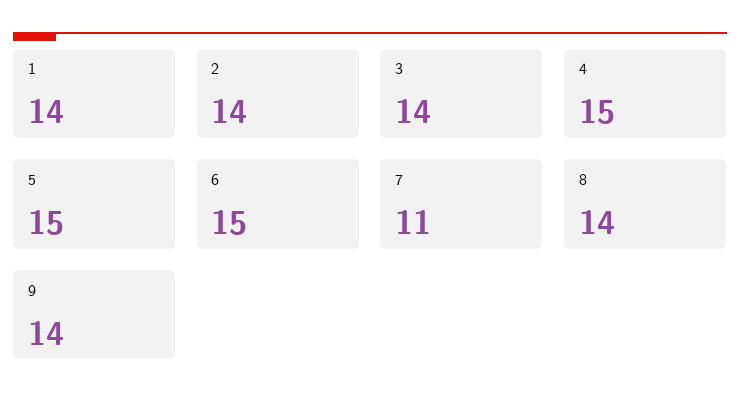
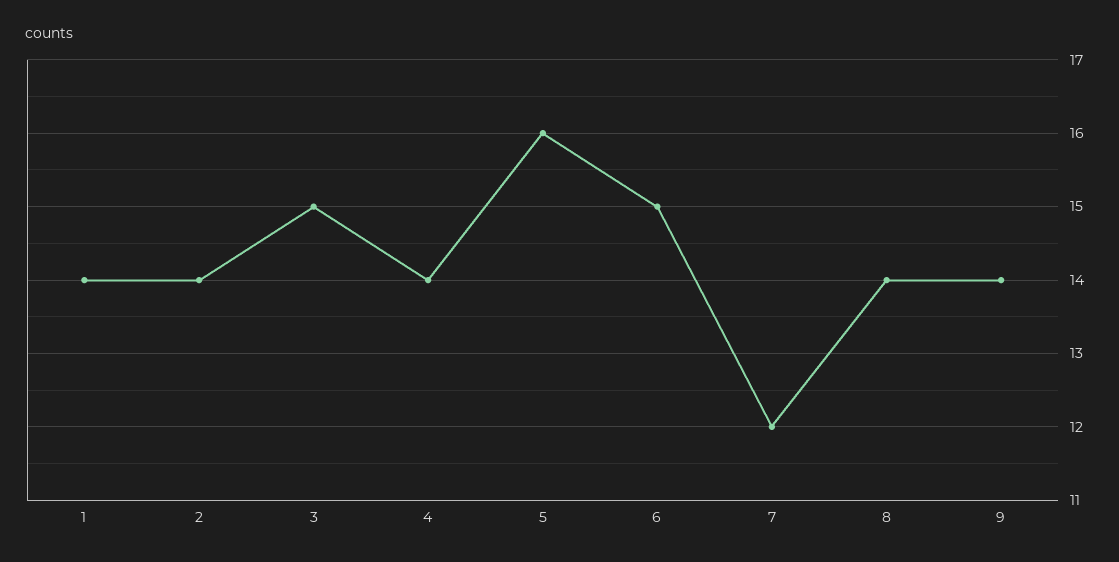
  {
    "1": 14,
    "2": 14,
-   "3": 14,
+   "3": 15,
-   "4": 15,
+   "4": 14,
-   "5": 15,
+   "5": 16,
    "6": 15,
-   "7": 11,
+   "7": 12,
    "8": 14,
    "9": 14
  }

